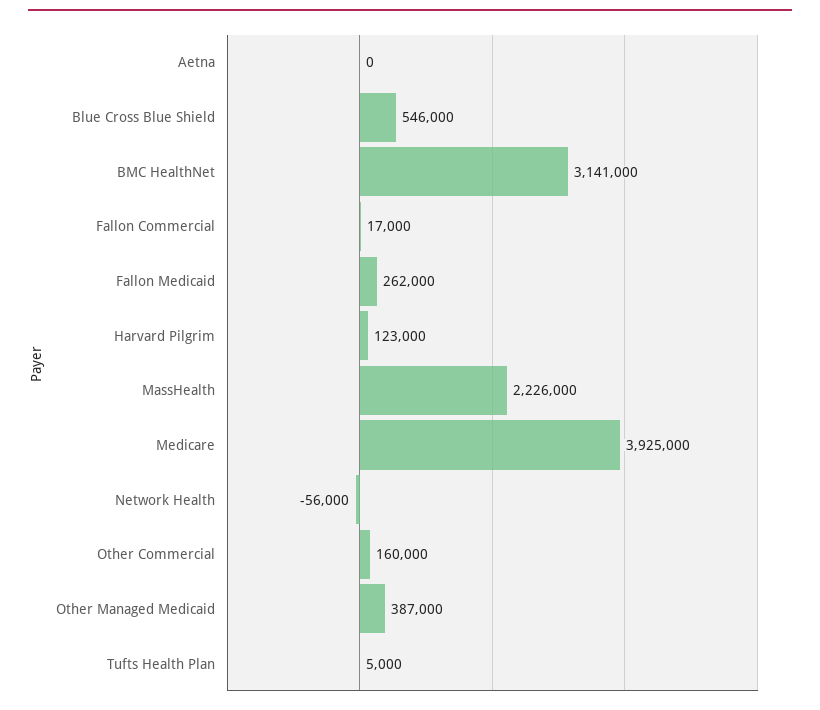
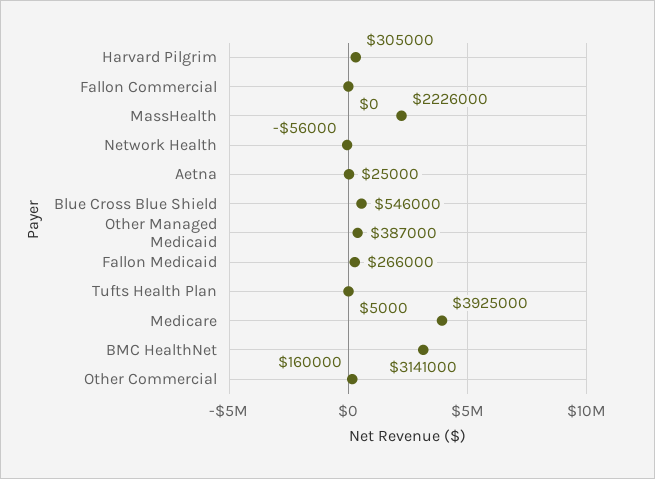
  {
-   "Aetna": 0,
+   "Aetna": 25000,
    "Blue Cross Blue Shield": 546000,
    "BMC HealthNet": 3141000,
-   "Fallon Commercial": 17000,
+   "Fallon Commercial": 0,
-   "Fallon Medicaid": 262000,
+   "Fallon Medicaid": 266000,
-   "Harvard Pilgrim": 123000,
+   "Harvard Pilgrim": 305000,
    "MassHealth": 2226000,
    "Medicare": 3925000,
    "Network Health": -56000,
    "Other Commercial": 160000,
    "Other Managed Medicaid": 387000,
    "Tufts Health Plan": 5000
  }

